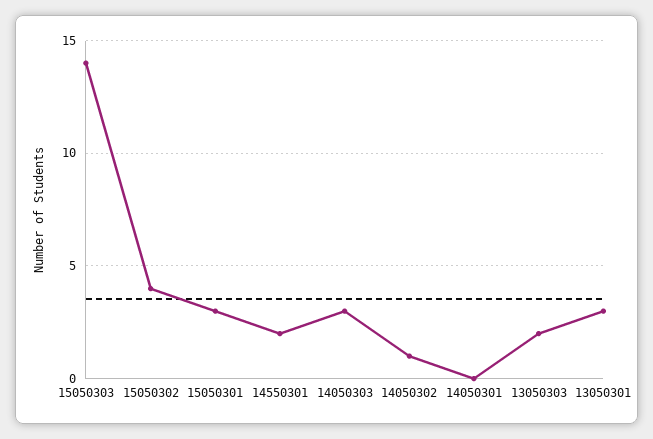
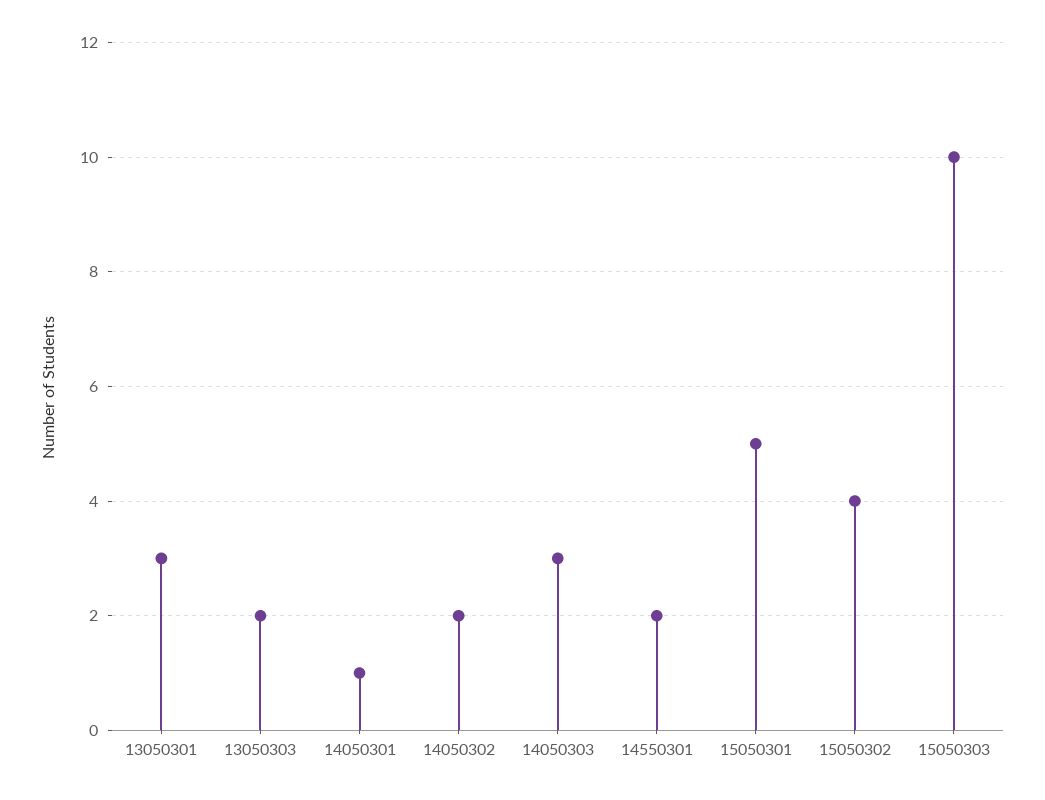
  {
-   "15050303": 14,
+   "15050303": 10,
    "15050302": 4,
-   "15050301": 3,
+   "15050301": 5,
    "14550301": 2,
    "14050303": 3,
-   "14050302": 1,
+   "14050302": 2,
-   "14050301": 0,
+   "14050301": 1,
    "13050303": 2,
    "13050301": 3
  }

